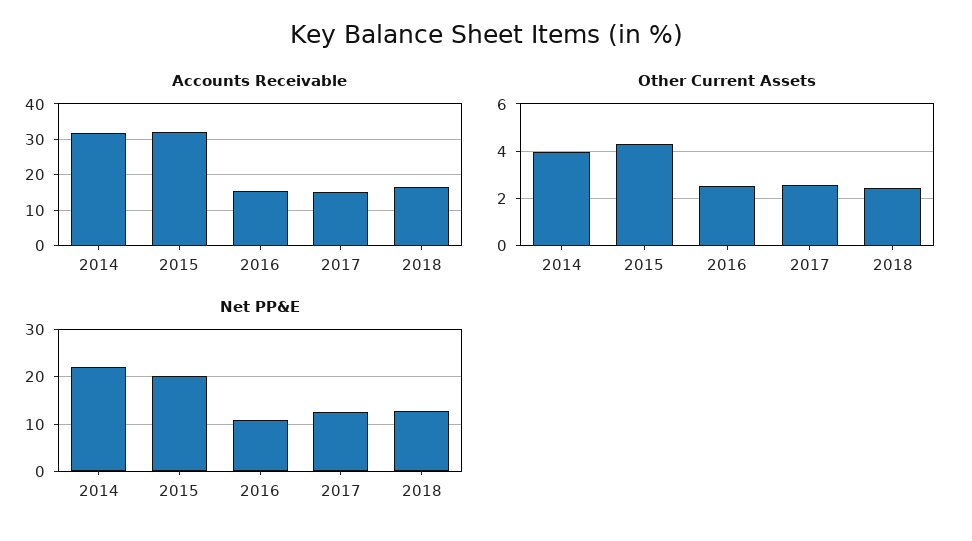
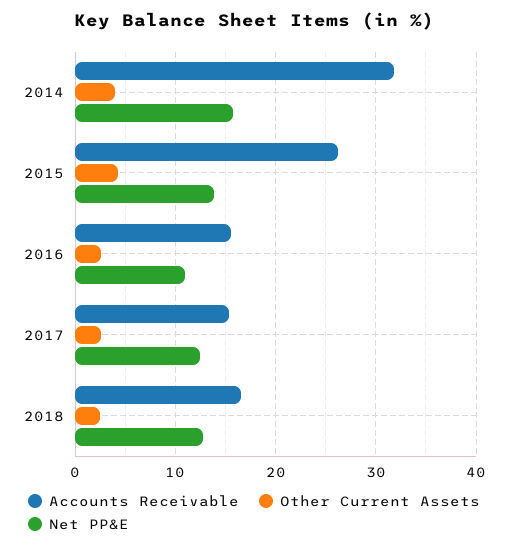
  {
    "Accounts Receivable": {
      "2014": 32,
-     "2015": 32,
+     "2015": 26,
      "2016": 16,
      "2017": 15,
      "2018": 17
    },
    "Other Current Assets": {
      "2014": 4,
      "2015": 4.5,
      "2016": 2.5,
      "2017": 2.5,
      "2018": 2.5
    },
    "Net PP&E": {
-     "2014": 22,
+     "2014": 16,
-     "2015": 20,
+     "2015": 14,
      "2016": 11,
      "2017": 12,
      "2018": 13
    }
  }

